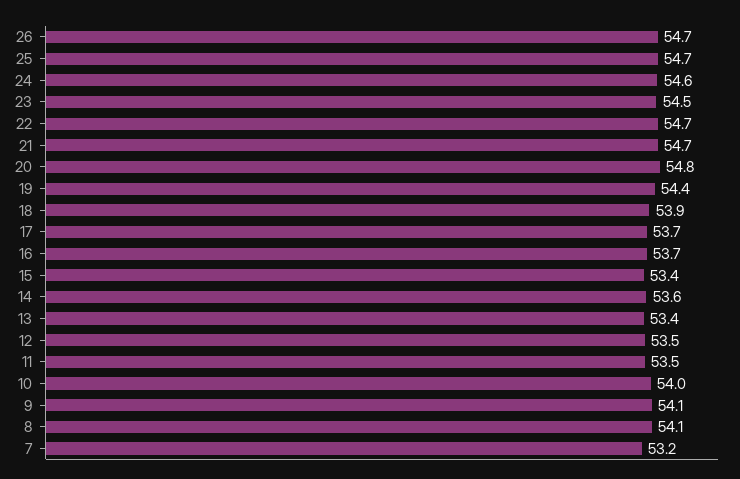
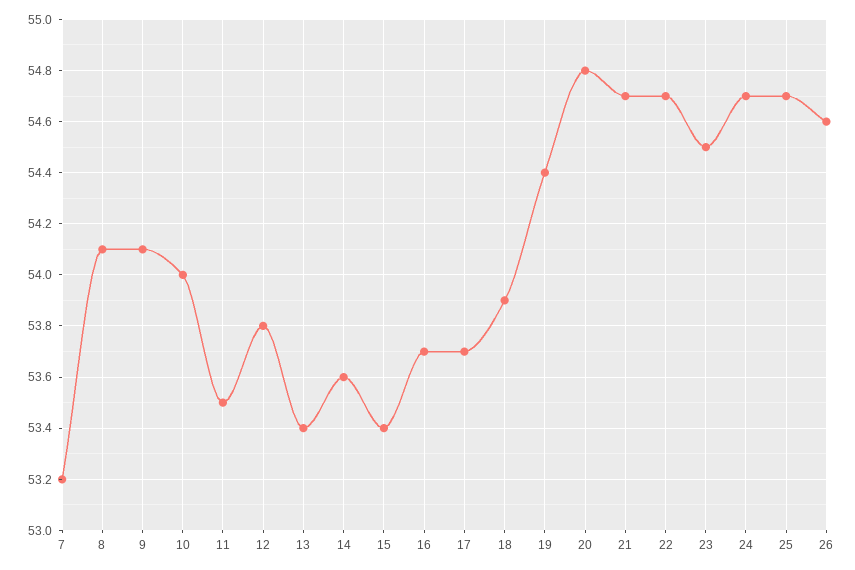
  {
-   "26": 54.7,
+   "26": 54.6,
    "25": 54.7,
-   "24": 54.6,
+   "24": 54.7,
    "23": 54.5,
    "22": 54.7,
    "21": 54.7,
    "20": 54.8,
    "19": 54.4,
    "18": 53.9,
    "17": 53.7,
    "16": 53.7,
    "15": 53.4,
    "14": 53.6,
    "13": 53.4,
-   "12": 53.5,
+   "12": 53.8,
    "11": 53.5,
    "10": 54,
    "9": 54.1,
    "8": 54.1,
    "7": 53.2
  }

